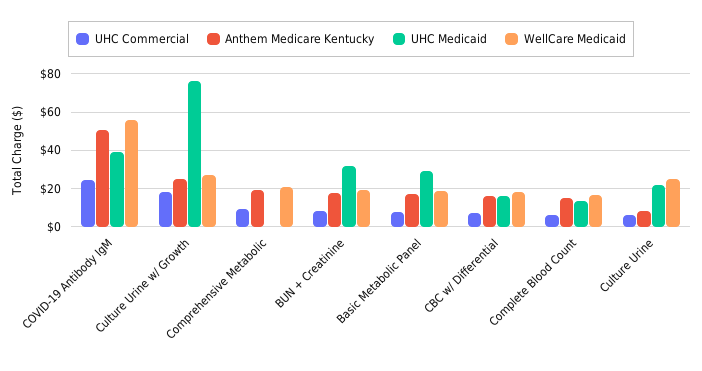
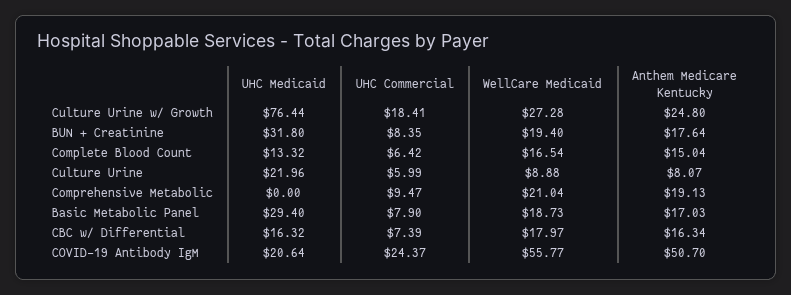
  {
    "UHC Commercial": {
      "COVID-19 Antibody IgM": 24.37,
      "Culture Urine w/ Growth": 18.41,
      "Comprehensive Metabolic": 9.47,
      "BUN + Creatinine": 8.35,
      "Basic Metabolic Panel": 7.9,
      "CBC w/ Differential": 7.39,
      "Complete Blood Count": 6.42,
      "Culture Urine": 5.99
    },
    "Anthem Medicare Kentucky": {
      "COVID-19 Antibody IgM": 50.7,
      "Culture Urine w/ Growth": 24.8,
      "Comprehensive Metabolic": 19.13,
      "BUN + Creatinine": 17.64,
      "Basic Metabolic Panel": 17.03,
      "CBC w/ Differential": 16.34,
      "Complete Blood Count": 15.04,
      "Culture Urine": 8.07
    },
    "UHC Medicaid": {
-     "COVID-19 Antibody IgM": 40,
+     "COVID-19 Antibody IgM": 20.64,
      "Culture Urine w/ Growth": 76.44,
      "Comprehensive Metabolic": 0,
      "BUN + Creatinine": 31.8,
      "Basic Metabolic Panel": 29.4,
      "CBC w/ Differential": 16.32,
      "Complete Blood Count": 13.32,
      "Culture Urine": 21.96
    },
    "WellCare Medicaid": {
      "COVID-19 Antibody IgM": 55.77,
      "Culture Urine w/ Growth": 27.28,
      "Comprehensive Metabolic": 21.04,
      "BUN + Creatinine": 19.4,
      "Basic Metabolic Panel": 18.73,
      "CBC w/ Differential": 17.97,
      "Complete Blood Count": 16.54,
-     "Culture Urine": 25
+     "Culture Urine": 8.88
    }
  }

